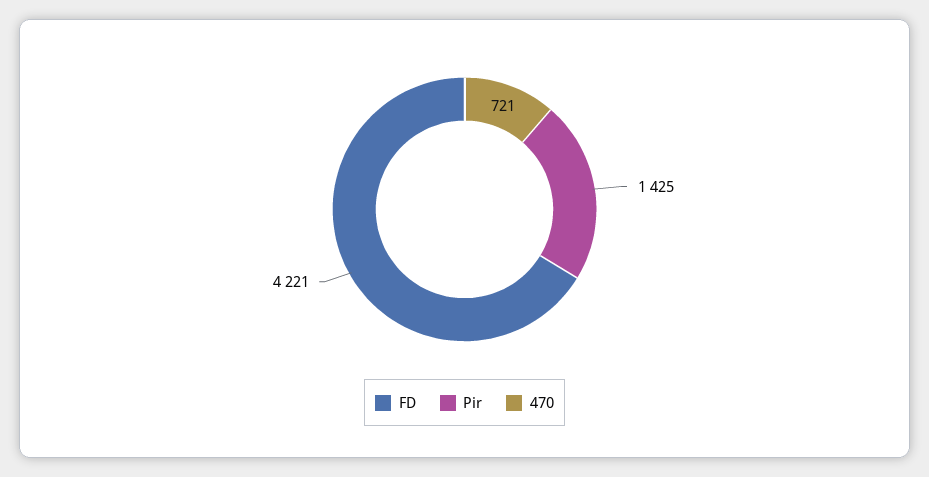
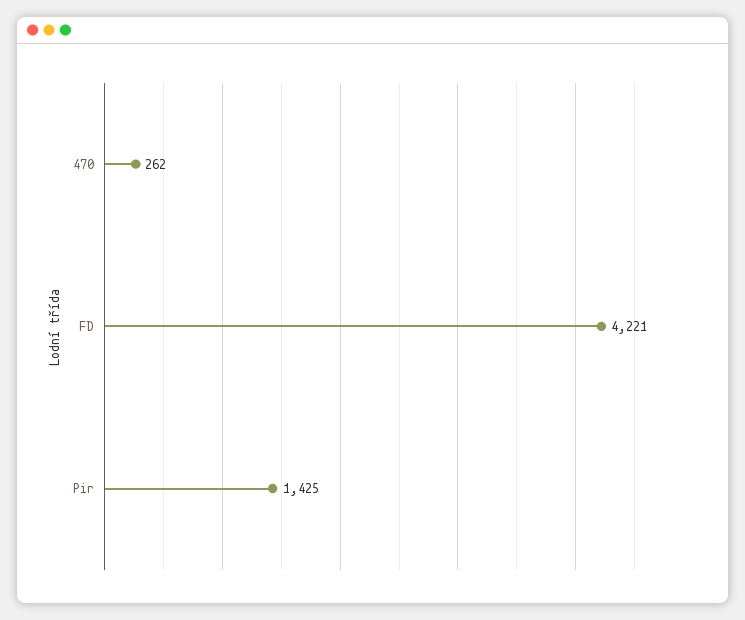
  {
    "FD": 4221,
    "Pir": 1425,
-   "470": 721
+   "470": 262
  }

